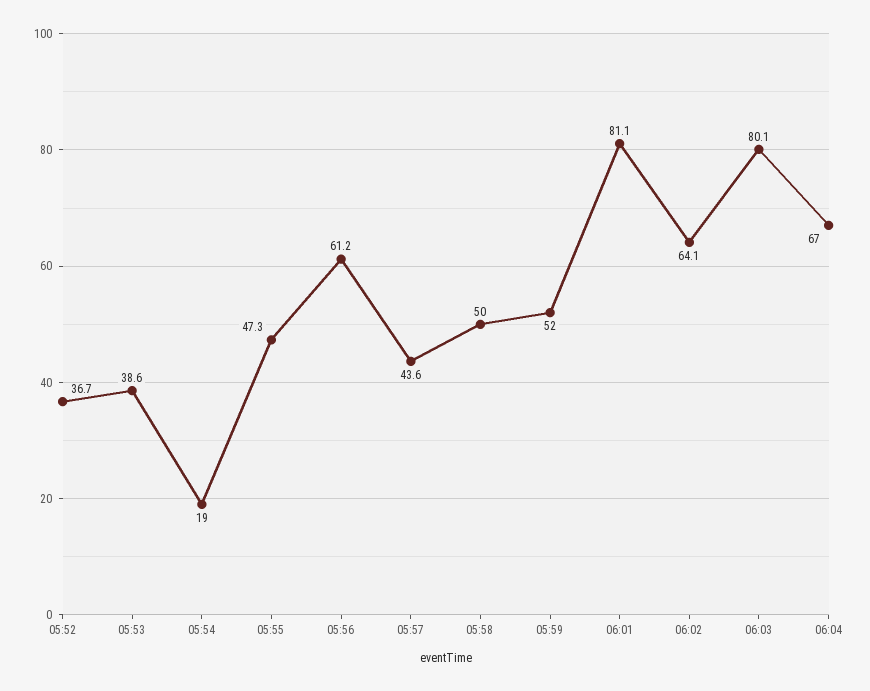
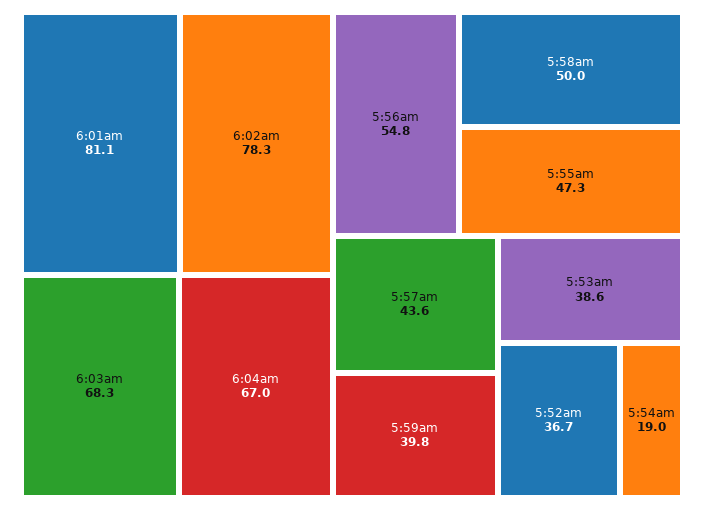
  {
    "05:52": 36.7,
    "05:53": 38.6,
    "05:54": 19,
    "05:55": 47.3,
-   "05:56": 61.2,
+   "05:56": 54.8,
    "05:57": 43.6,
    "05:58": 50,
-   "05:59": 52,
+   "05:59": 39.8,
    "06:01": 81.1,
-   "06:02": 64.1,
+   "06:02": 78.3,
-   "06:03": 80.1,
+   "06:03": 68.3,
    "06:04": 67
  }

